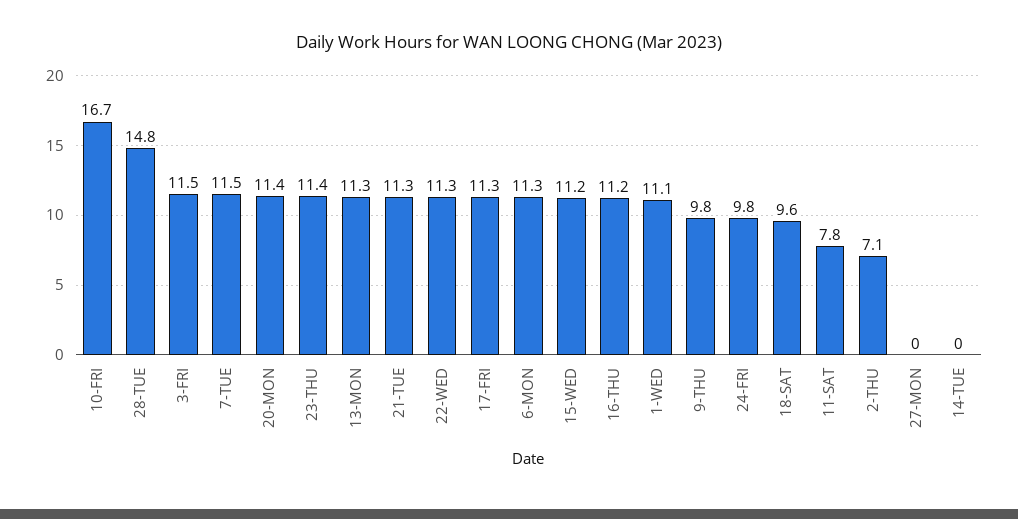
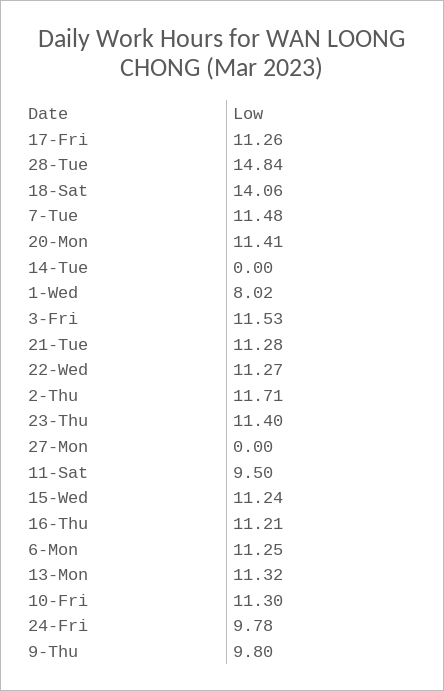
  {
-   "10-FRI": 16.7,
+   "10-FRI": 11.3,
    "28-TUE": 14.84,
    "3-FRI": 11.53,
    "7-TUE": 11.48,
    "20-MON": 11.41,
    "23-THU": 11.4,
    "13-MON": 11.32,
    "21-TUE": 11.28,
    "22-WED": 11.27,
    "17-FRI": 11.26,
    "6-MON": 11.25,
    "15-WED": 11.24,
    "16-THU": 11.21,
-   "1-WED": 11.1,
+   "1-WED": 8.02,
    "9-THU": 9.8,
    "24-FRI": 9.78,
-   "18-SAT": 9.6,
+   "18-SAT": 14.06,
-   "11-SAT": 7.8,
+   "11-SAT": 9.5,
-   "2-THU": 7.1,
+   "2-THU": 11.71,
    "27-MON": 0,
    "14-TUE": 0
  }

